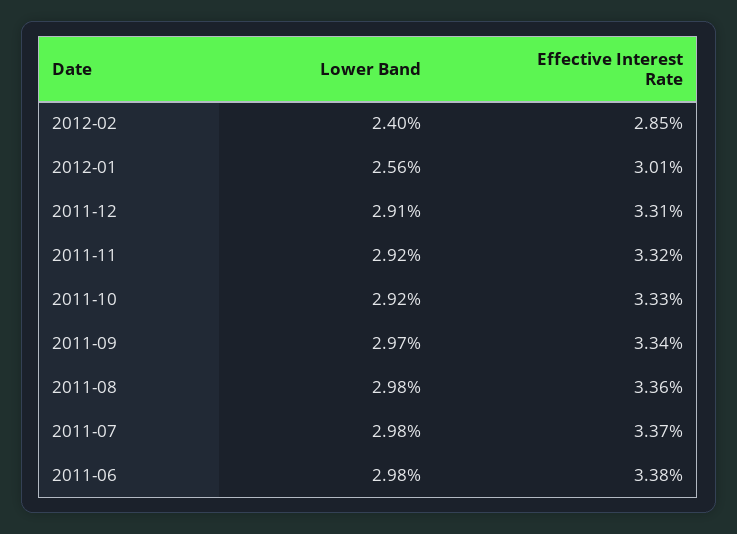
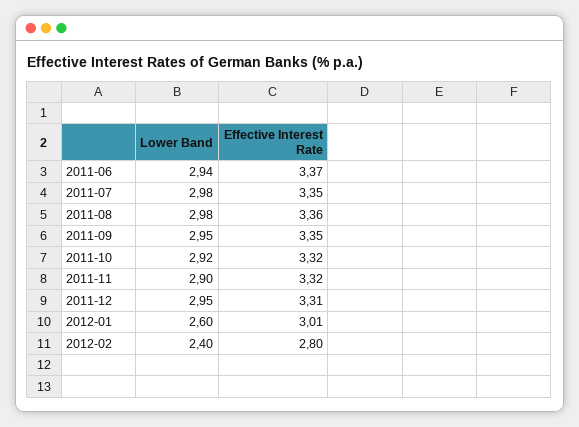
  {
    "Lower Band": {
      "2012-02": 2.4,
-     "2012-01": 2.56,
+     "2012-01": 2.6,
-     "2011-12": 2.91,
+     "2011-12": 2.95,
-     "2011-11": 2.92,
+     "2011-11": 2.9,
      "2011-10": 2.92,
-     "2011-09": 2.97,
+     "2011-09": 2.95,
      "2011-08": 2.98,
      "2011-07": 2.98,
-     "2011-06": 2.98
+     "2011-06": 2.94
    },
    "Effective Interest Rate": {
-     "2012-02": 2.85,
+     "2012-02": 2.8,
      "2012-01": 3.01,
      "2011-12": 3.31,
      "2011-11": 3.32,
-     "2011-10": 3.33,
+     "2011-10": 3.32,
-     "2011-09": 3.34,
+     "2011-09": 3.35,
      "2011-08": 3.36,
-     "2011-07": 3.37,
+     "2011-07": 3.35,
-     "2011-06": 3.38
+     "2011-06": 3.37
    }
  }

